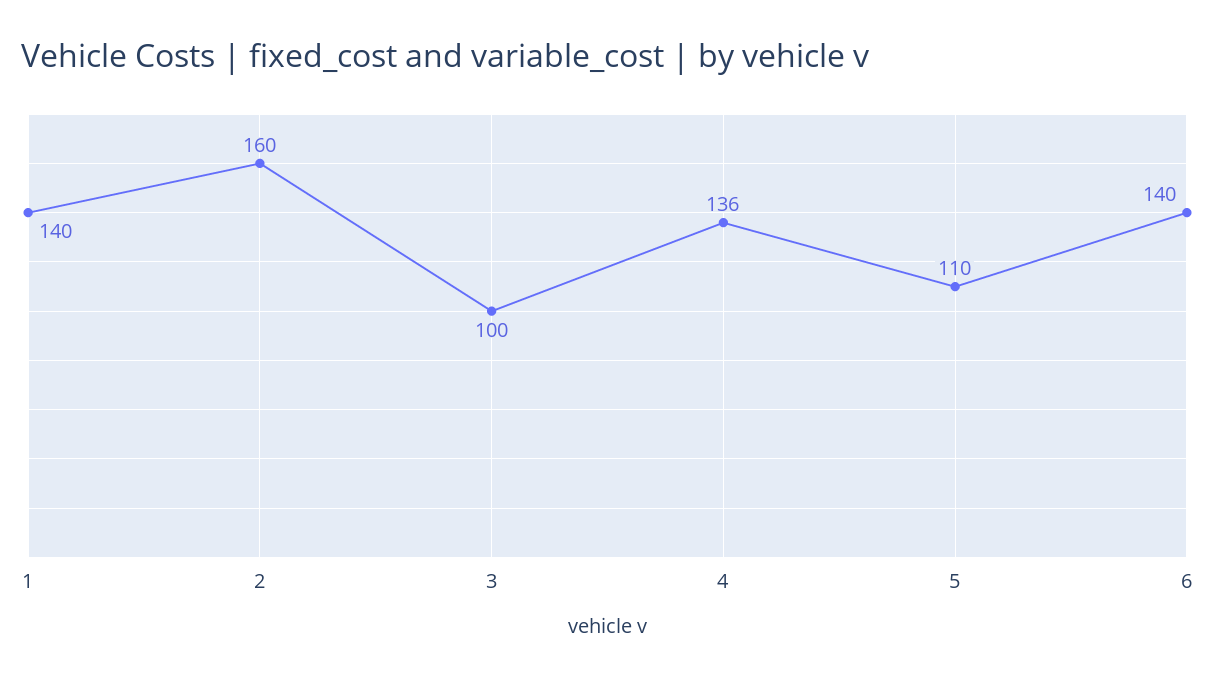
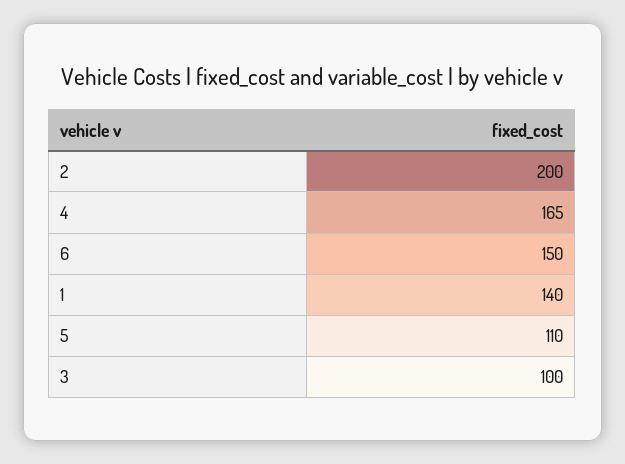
  {
    "1": 140,
-   "2": 160,
+   "2": 200,
    "3": 100,
-   "4": 136,
+   "4": 165,
    "5": 110,
-   "6": 140
+   "6": 150
  }

